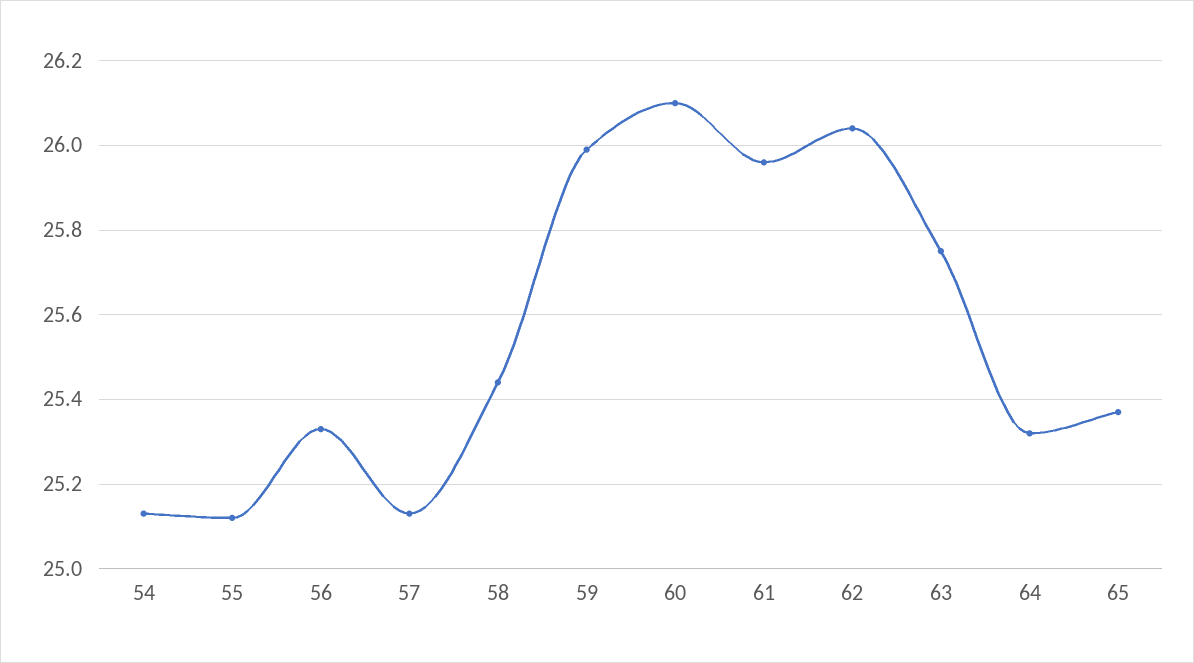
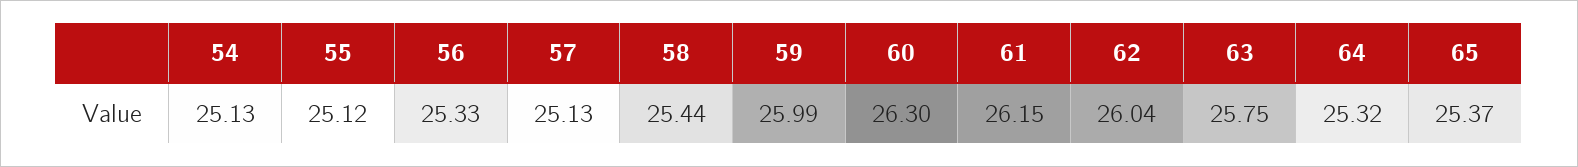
  {
    "54": 25.13,
    "55": 25.12,
    "56": 25.33,
    "57": 25.13,
    "58": 25.44,
    "59": 25.99,
-   "60": 26.1,
+   "60": 26.3,
-   "61": 25.95,
+   "61": 26.15,
    "62": 26.04,
    "63": 25.75,
    "64": 25.32,
    "65": 25.37
  }

